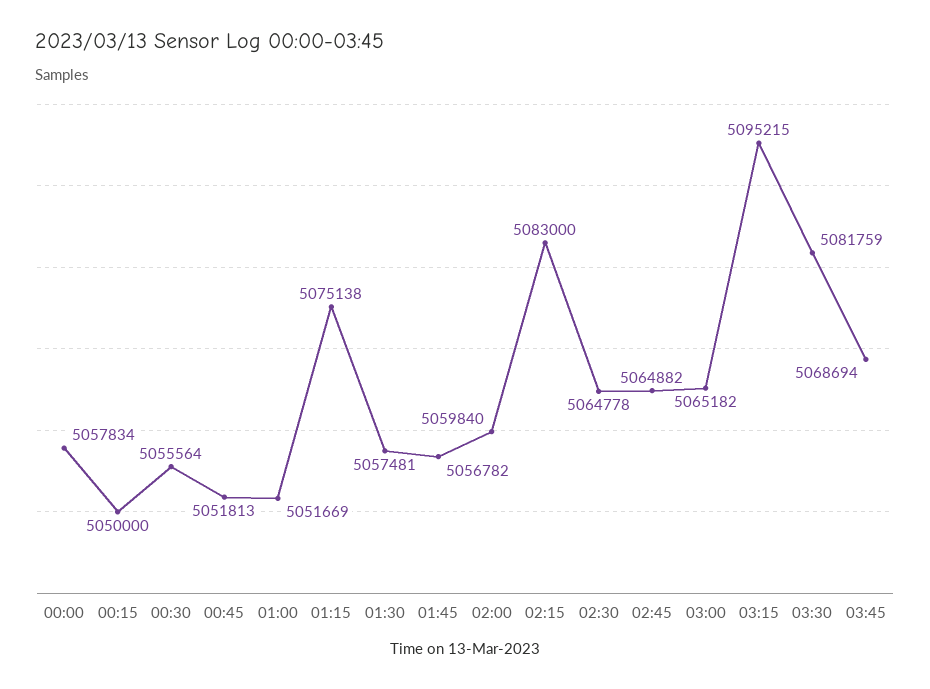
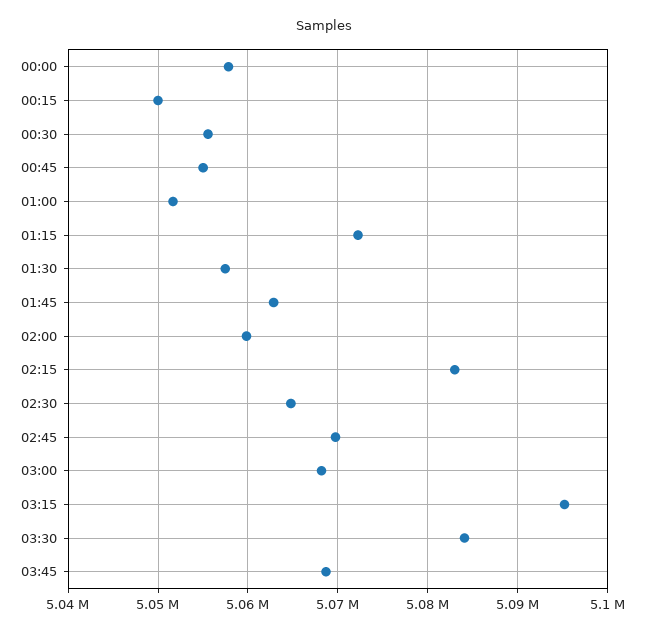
  {
    "00:00": 5057834,
    "00:15": 5050000,
    "00:30": 5055564,
-   "00:45": 5051813,
+   "00:45": 5055000,
    "01:00": 5051669,
-   "01:15": 5075138,
+   "01:15": 5072000,
    "01:30": 5057481,
-   "01:45": 5056782,
+   "01:45": 5063000,
    "02:00": 5059840,
    "02:15": 5083000,
    "02:30": 5064778,
-   "02:45": 5064882,
+   "02:45": 5070000,
-   "03:00": 5065182,
+   "03:00": 5068000,
    "03:15": 5095215,
-   "03:30": 5081759,
+   "03:30": 5084000,
    "03:45": 5068694
  }

